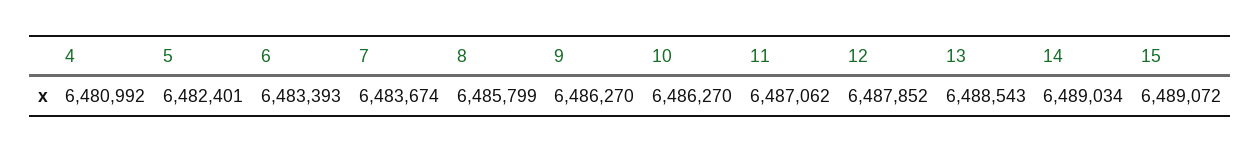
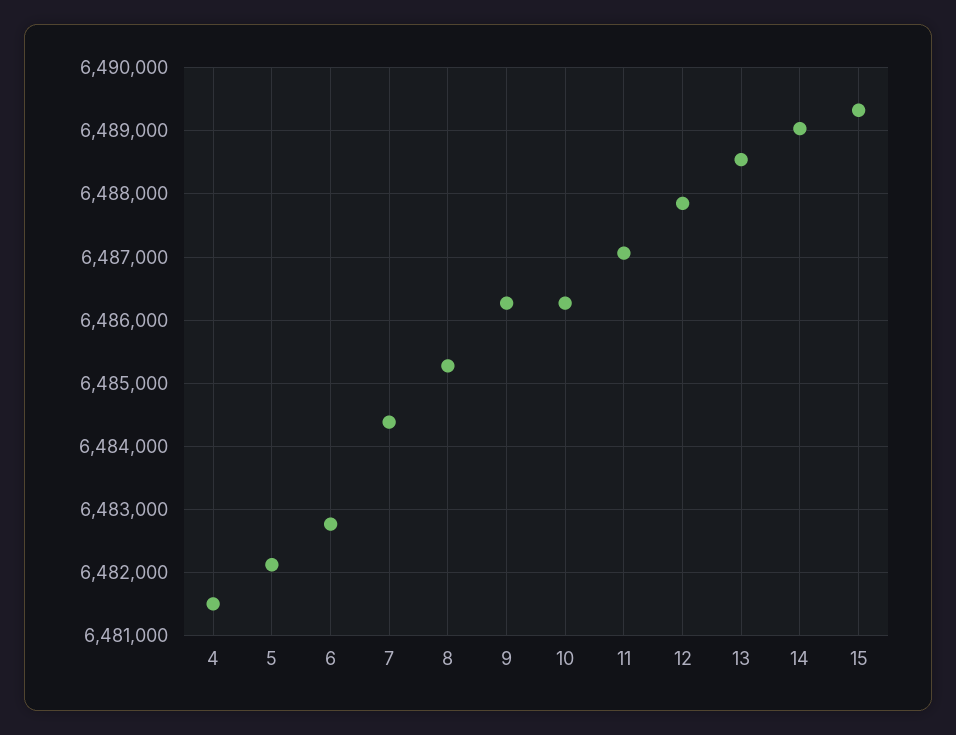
  {
-   "4": 6480992,
+   "4": 6481500,
-   "5": 6482401,
+   "5": 6482100,
-   "6": 6483393,
+   "6": 6482800,
-   "7": 6483674,
+   "7": 6484400,
-   "8": 6485799,
+   "8": 6485300,
    "9": 6486270,
    "10": 6486270,
    "11": 6487062,
    "12": 6487852,
    "13": 6488543,
    "14": 6489034,
-   "15": 6489072
+   "15": 6489300
  }

